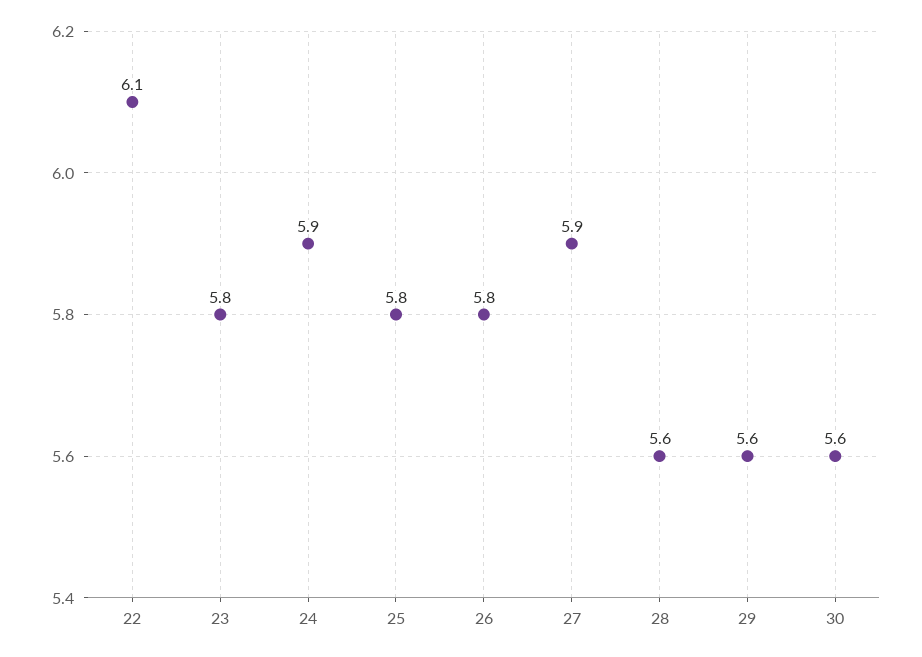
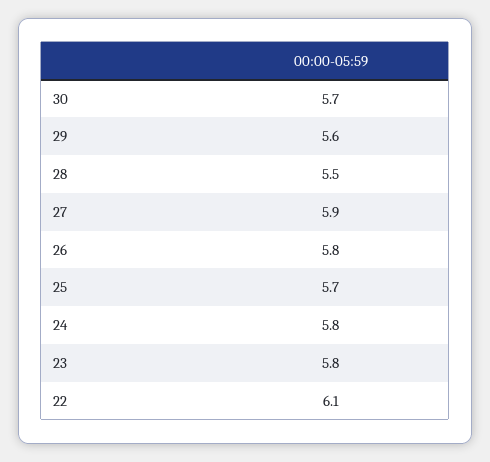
  {
    "22": 6.1,
    "23": 5.8,
-   "24": 5.9,
+   "24": 5.8,
-   "25": 5.8,
+   "25": 5.7,
    "26": 5.8,
    "27": 5.9,
-   "28": 5.6,
+   "28": 5.5,
    "29": 5.6,
-   "30": 5.6
+   "30": 5.7
  }

